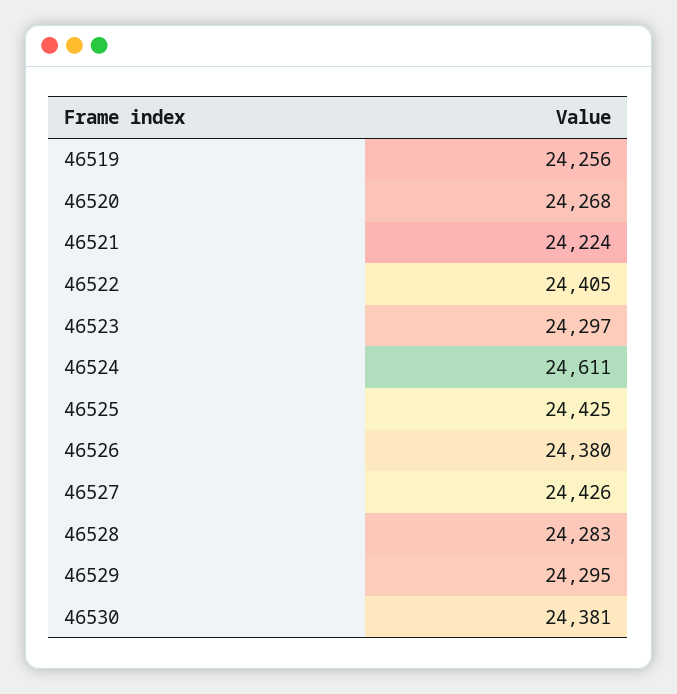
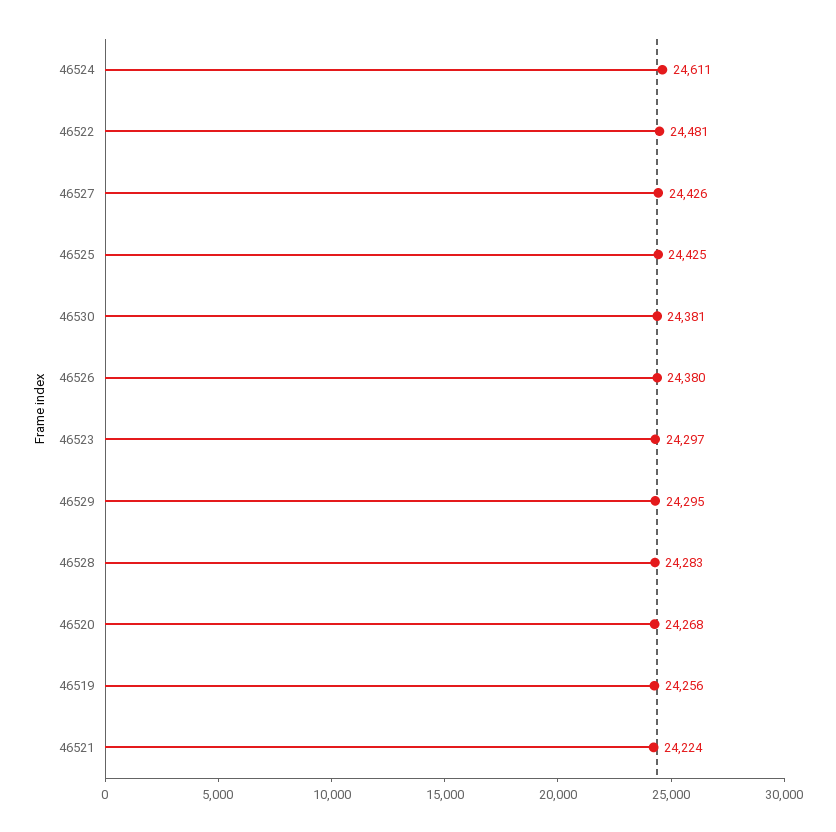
  {
    "46519": 24256,
    "46520": 24268,
    "46521": 24224,
-   "46522": 24405,
+   "46522": 24481,
    "46523": 24297,
    "46524": 24611,
    "46525": 24425,
    "46526": 24380,
    "46527": 24426,
    "46528": 24283,
    "46529": 24295,
    "46530": 24381
  }

